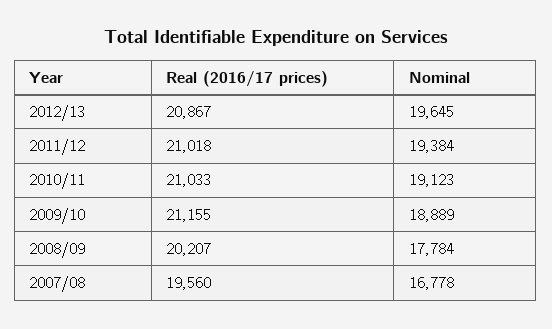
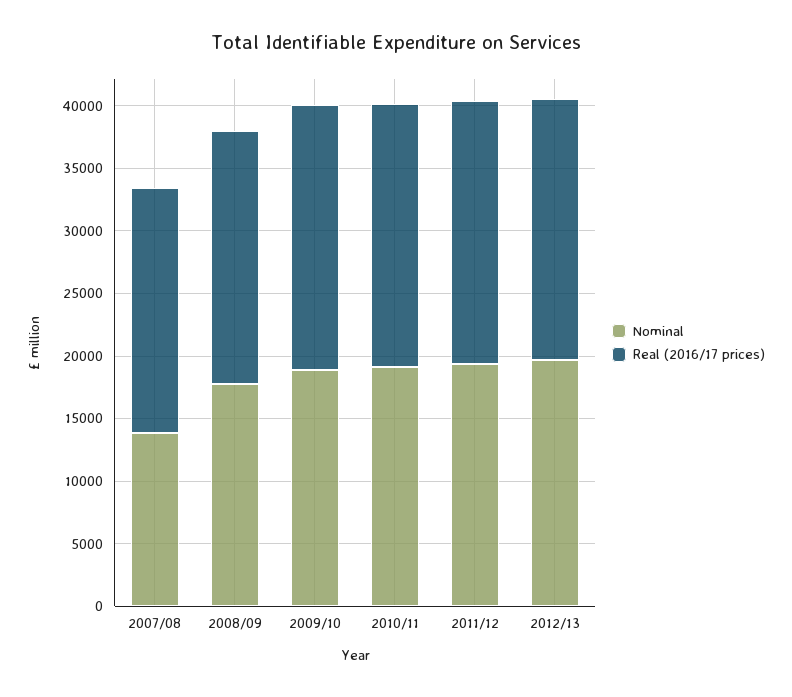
  {
    "Real (2016/17 prices)": {
      "2012/13": 20867,
      "2011/12": 21018,
      "2010/11": 21033,
      "2009/10": 21155,
      "2008/09": 20207,
      "2007/08": 19560
    },
    "Nominal": {
      "2012/13": 19645,
      "2011/12": 19384,
      "2010/11": 19123,
      "2009/10": 18889,
      "2008/09": 17784,
-     "2007/08": 16778
+     "2007/08": 14000
    }
  }

